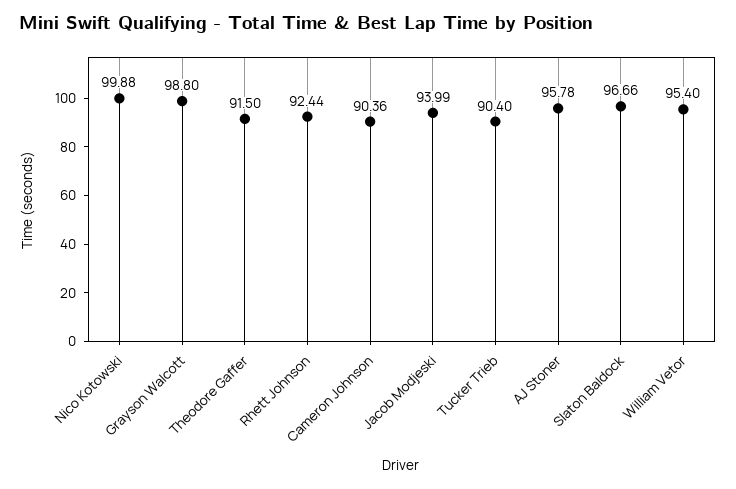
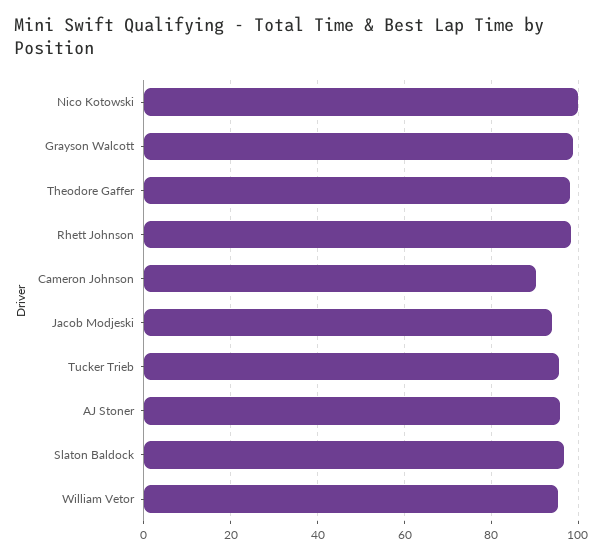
  {
    "Nico Kotowski": 99.88,
    "Grayson Walcott": 98.8,
-   "Theodore Gaffer": 91.5,
+   "Theodore Gaffer": 98,
-   "Rhett Johnson": 92.44,
+   "Rhett Johnson": 98,
    "Cameron Johnson": 90.36,
    "Jacob Modjeski": 93.99,
-   "Tucker Trieb": 90.4,
+   "Tucker Trieb": 96,
    "AJ Stoner": 95.78,
    "Slaton Baldock": 96.66,
    "William Vetor": 95.4
  }

